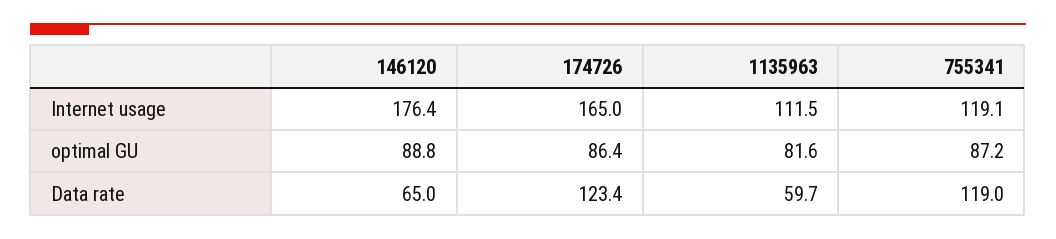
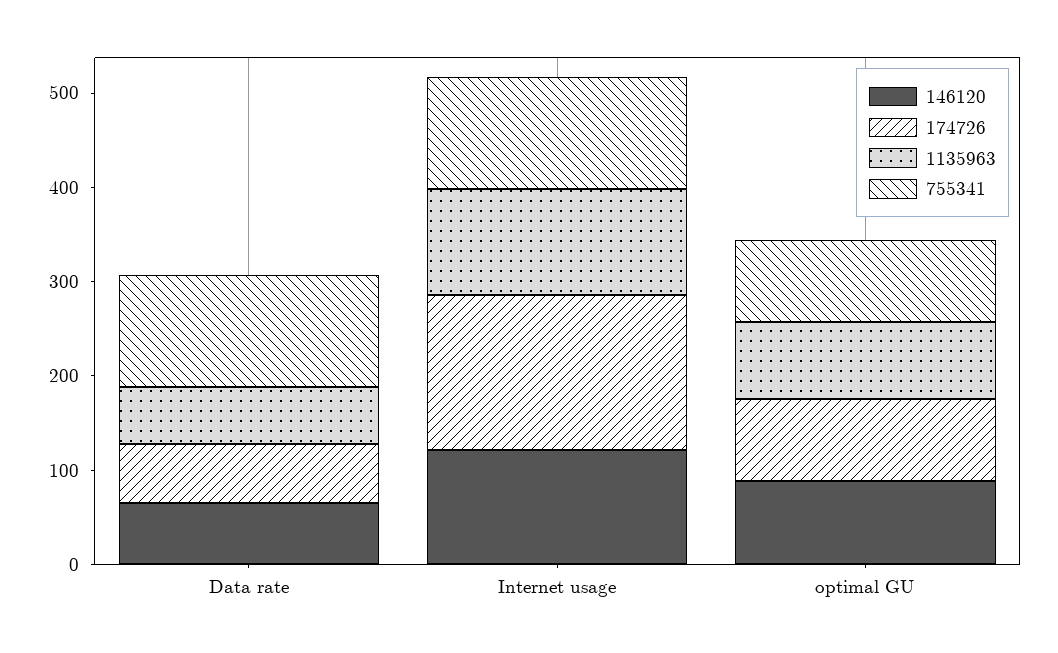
  {
    "146120": {
-     "Internet usage": 176.4,
+     "Internet usage": 120,
      "optimal GU": 88.8,
      "Data rate": 65
    },
    "174726": {
      "Internet usage": 165,
      "optimal GU": 86.4,
-     "Data rate": 123.4
+     "Data rate": 60
    },
    "1135963": {
      "Internet usage": 111.5,
      "optimal GU": 81.6,
      "Data rate": 59.7
    },
    "755341": {
      "Internet usage": 119.1,
      "optimal GU": 87.2,
      "Data rate": 119
    }
  }

